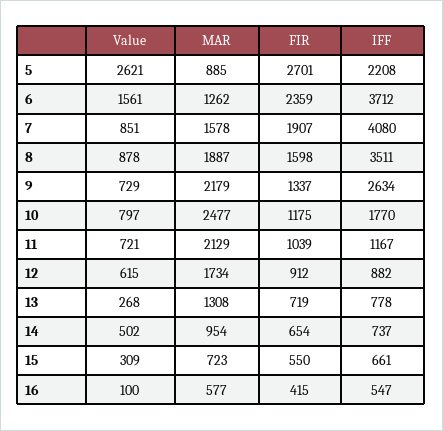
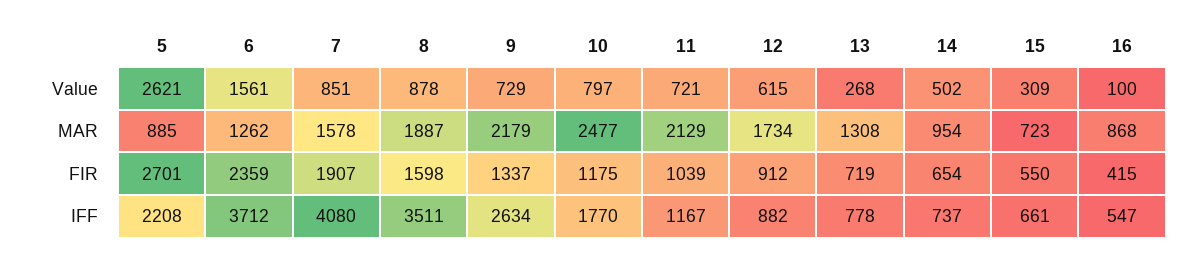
  {
    "Value": {
      "5": 2621,
      "6": 1561,
      "7": 851,
      "8": 878,
      "9": 729,
      "10": 797,
      "11": 721,
      "12": 615,
      "13": 268,
      "14": 502,
      "15": 309,
      "16": 100
    },
    "MAR": {
      "5": 885,
      "6": 1262,
      "7": 1578,
      "8": 1887,
      "9": 2179,
      "10": 2477,
      "11": 2129,
      "12": 1734,
      "13": 1308,
      "14": 954,
      "15": 723,
-     "16": 577
+     "16": 868
    },
    "FIR": {
      "5": 2701,
      "6": 2359,
      "7": 1907,
      "8": 1598,
      "9": 1337,
      "10": 1175,
      "11": 1039,
      "12": 912,
      "13": 719,
      "14": 654,
      "15": 550,
      "16": 415
    },
    "IFF": {
      "5": 2208,
      "6": 3712,
      "7": 4080,
      "8": 3511,
      "9": 2634,
      "10": 1770,
      "11": 1167,
      "12": 882,
      "13": 778,
      "14": 737,
      "15": 661,
      "16": 547
    }
  }

